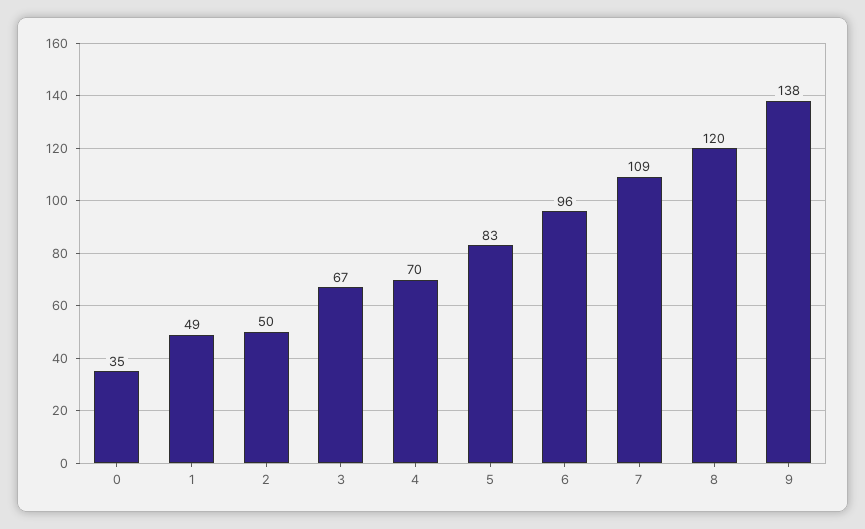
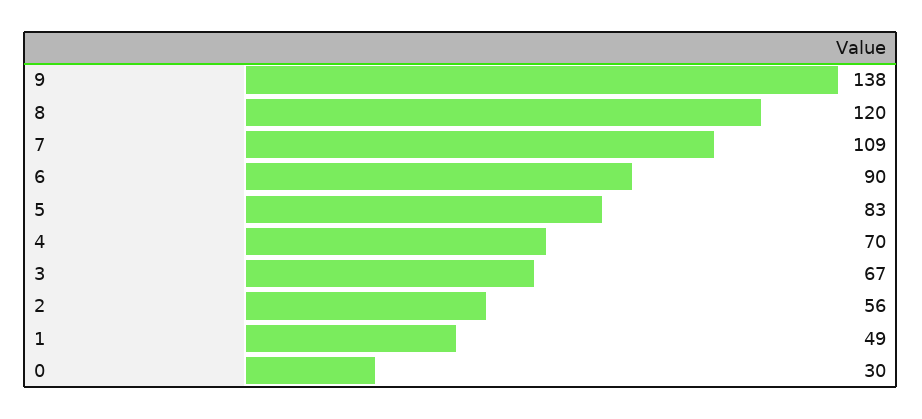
  {
-   "0": 35,
+   "0": 30,
    "1": 49,
-   "2": 50,
+   "2": 56,
    "3": 67,
    "4": 70,
    "5": 83,
-   "6": 96,
+   "6": 90,
    "7": 109,
    "8": 120,
    "9": 138
  }

